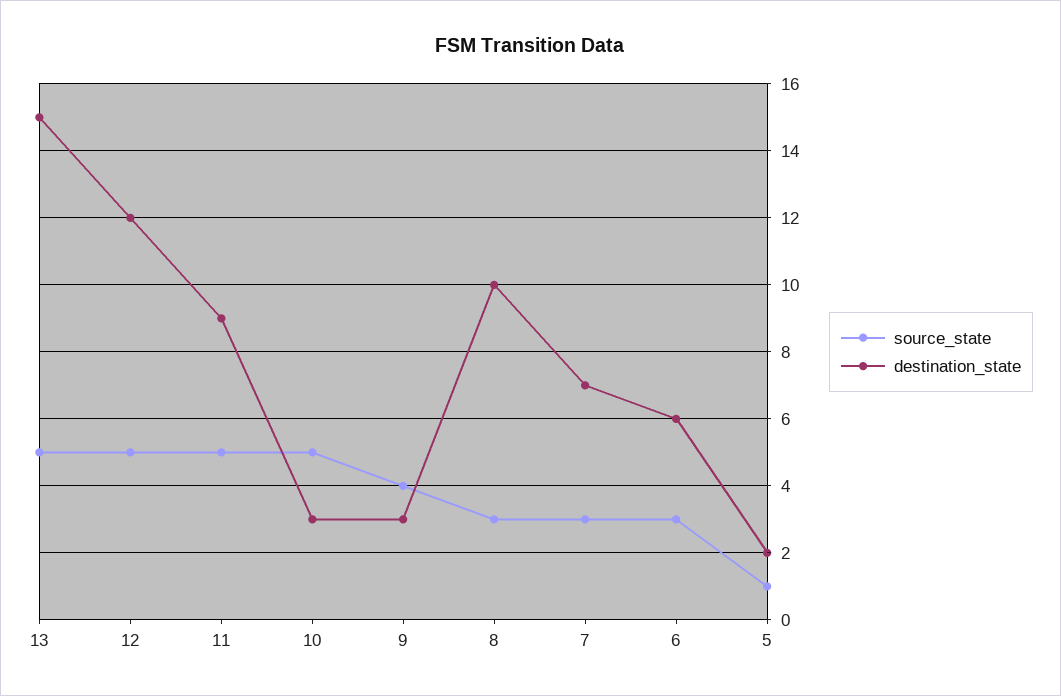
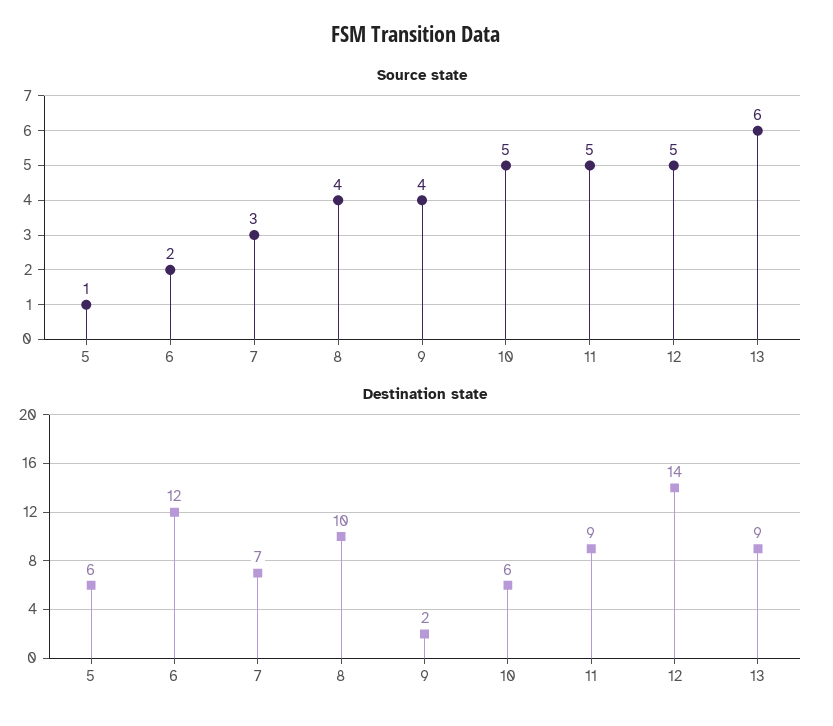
  {
    "source_state": {
-     "13": 5,
+     "13": 6,
      "12": 5,
      "11": 5,
      "10": 5,
      "9": 4,
-     "8": 3,
+     "8": 4,
      "7": 3,
-     "6": 3,
+     "6": 2,
      "5": 1
    },
    "destination_state": {
-     "13": 15,
+     "13": 9,
-     "12": 12,
+     "12": 14,
      "11": 9,
-     "10": 3,
+     "10": 6,
-     "9": 3,
+     "9": 2,
      "8": 10,
      "7": 7,
-     "6": 6,
+     "6": 12,
-     "5": 2
+     "5": 6
    }
  }

